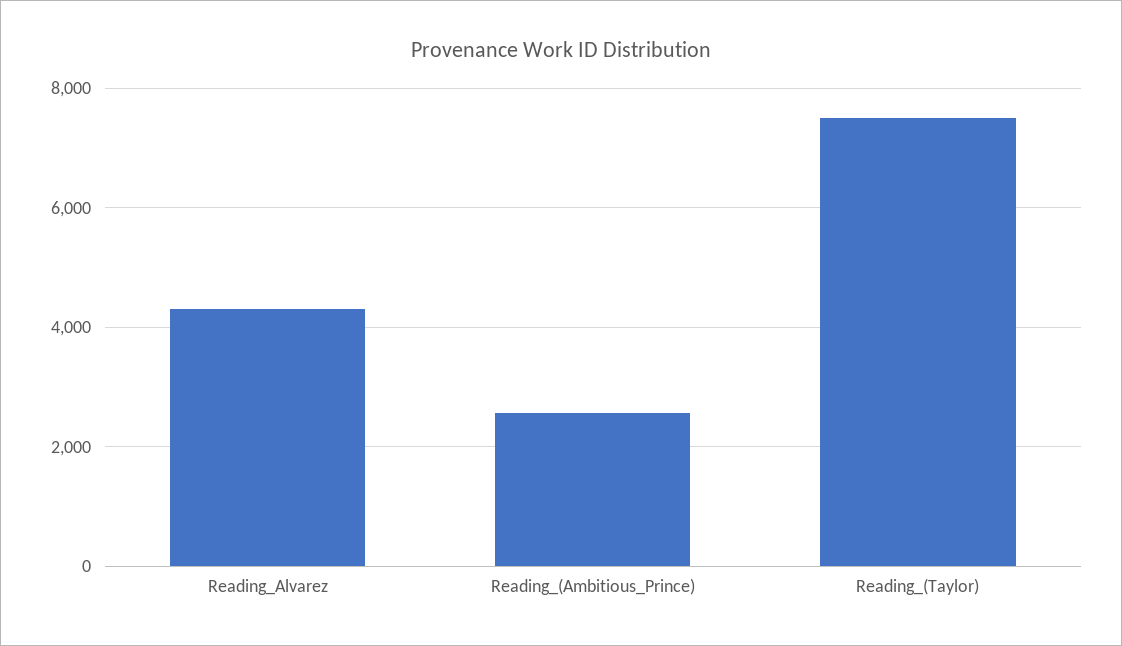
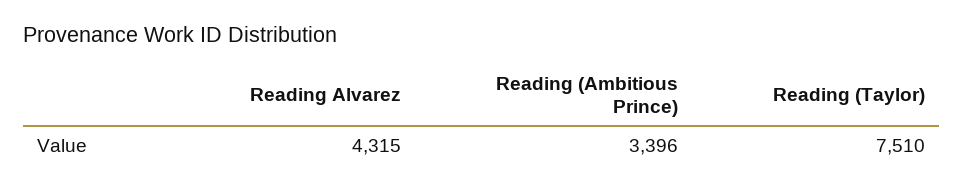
  {
    "Reading_Alvarez": 4315,
-   "Reading_(Ambitious_Prince)": 2600,
+   "Reading_(Ambitious_Prince)": 3396,
    "Reading_(Taylor)": 7510
  }

